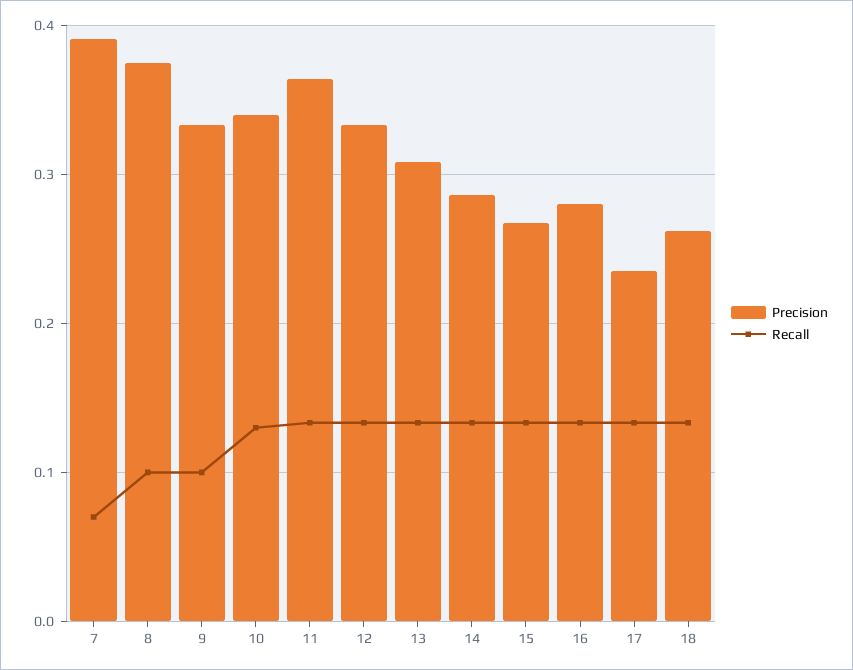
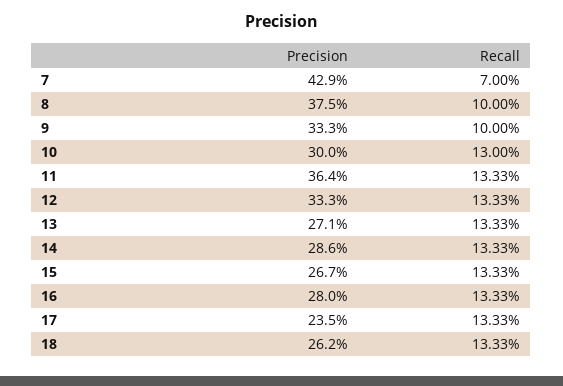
  {
    "Precision": {
-     "7": 0.39,
+     "7": 0.429,
      "8": 0.375,
      "9": 0.333,
-     "10": 0.34,
+     "10": 0.3,
      "11": 0.364,
      "12": 0.333,
-     "13": 0.31,
+     "13": 0.271,
      "14": 0.286,
      "15": 0.267,
      "16": 0.28,
      "17": 0.235,
      "18": 0.262
    },
    "Recall": {
      "7": 0.07,
      "8": 0.1,
      "9": 0.1,
      "10": 0.13,
      "11": 0.1333,
      "12": 0.1333,
      "13": 0.1333,
      "14": 0.1333,
      "15": 0.1333,
      "16": 0.1333,
      "17": 0.1333,
      "18": 0.1333
    }
  }

